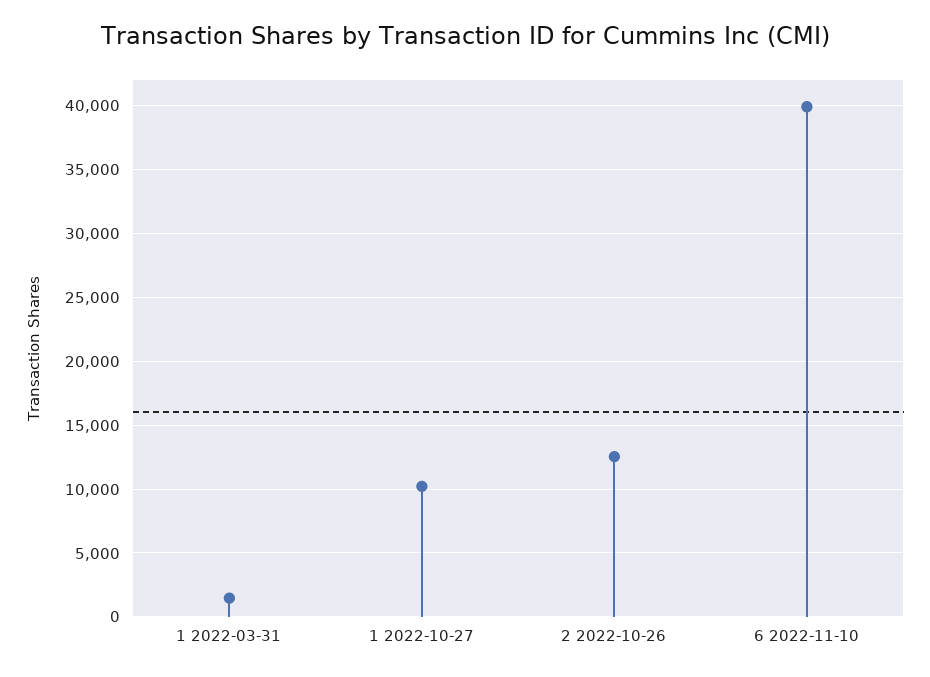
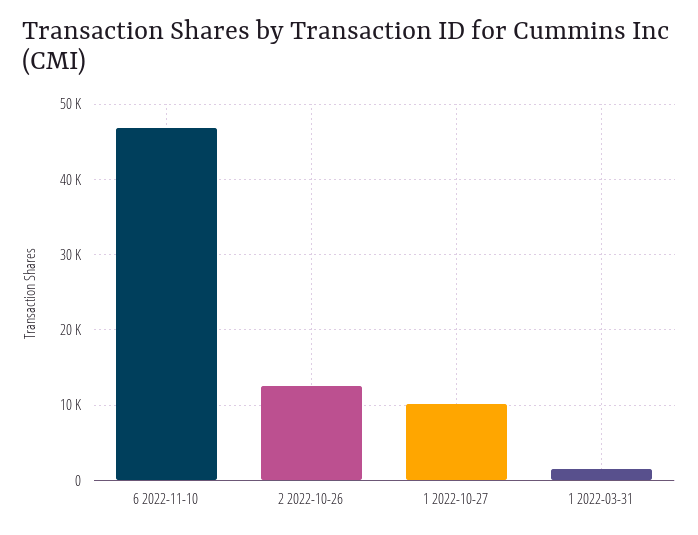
  {
    "1 2022-03-31": 1500,
    "1 2022-10-27": 10000,
    "2 2022-10-26": 12500,
-   "6 2022-11-10": 40000
+   "6 2022-11-10": 47000
  }

